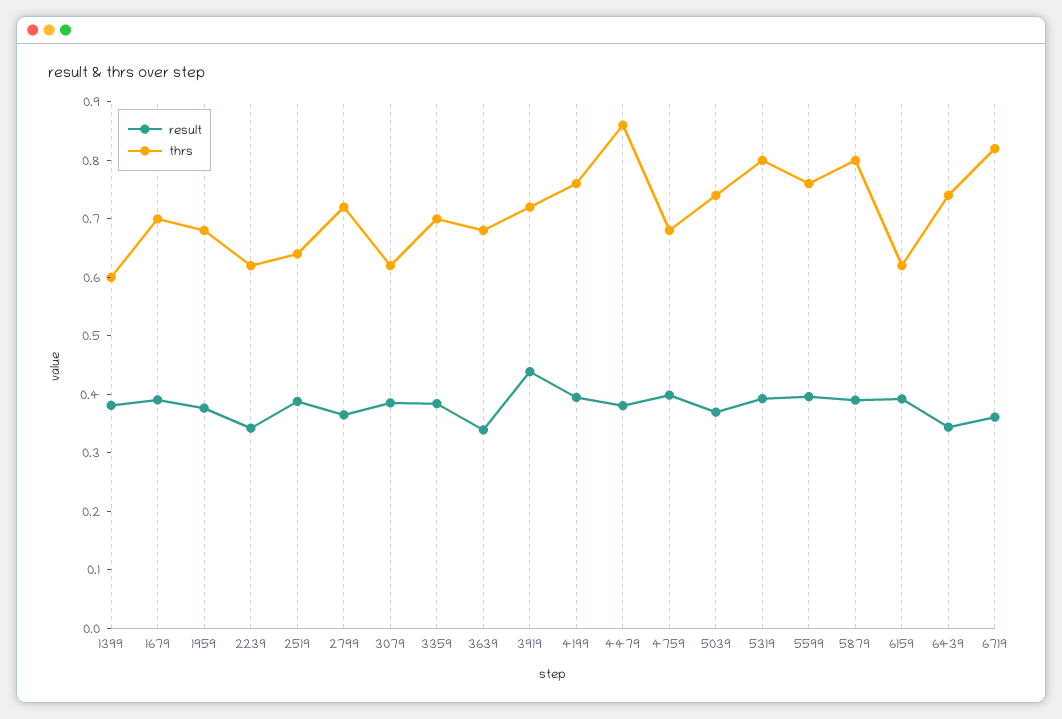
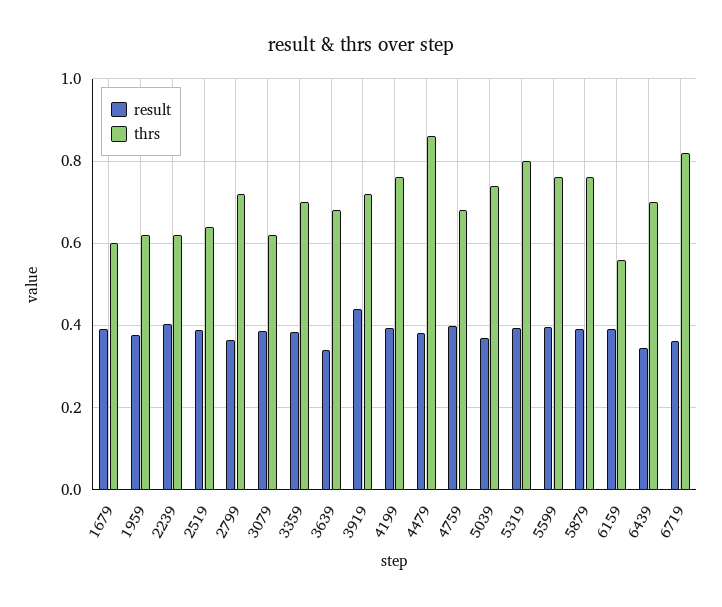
  {
    "result": {
-     "1399": 0.38,
      "1679": 0.4,
      "1959": 0.38,
-     "2239": 0.34,
+     "2239": 0.4,
      "2519": 0.38,
      "2799": 0.36,
      "3079": 0.38,
      "3359": 0.38,
      "3639": 0.34,
      "3919": 0.44,
      "4199": 0.4,
      "4479": 0.38,
      "4759": 0.4,
      "5039": 0.36,
      "5319": 0.4,
      "5599": 0.4,
      "5879": 0.4,
      "6159": 0.4,
      "6439": 0.34,
      "6719": 0.36
    },
    "thrs": {
-     "1399": 0.6,
-     "1679": 0.7,
+     "1679": 0.6,
-     "1959": 0.68,
+     "1959": 0.62,
      "2239": 0.62,
      "2519": 0.64,
      "2799": 0.72,
      "3079": 0.62,
      "3359": 0.7,
      "3639": 0.68,
      "3919": 0.72,
      "4199": 0.76,
      "4479": 0.86,
      "4759": 0.68,
      "5039": 0.74,
      "5319": 0.8,
      "5599": 0.76,
-     "5879": 0.8,
+     "5879": 0.76,
-     "6159": 0.62,
+     "6159": 0.56,
-     "6439": 0.74,
+     "6439": 0.7,
      "6719": 0.82
    }
  }

